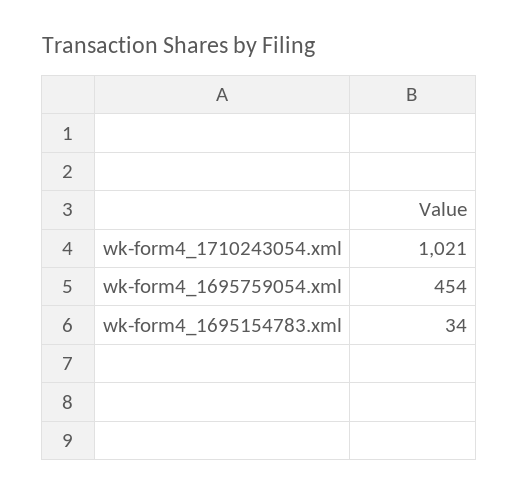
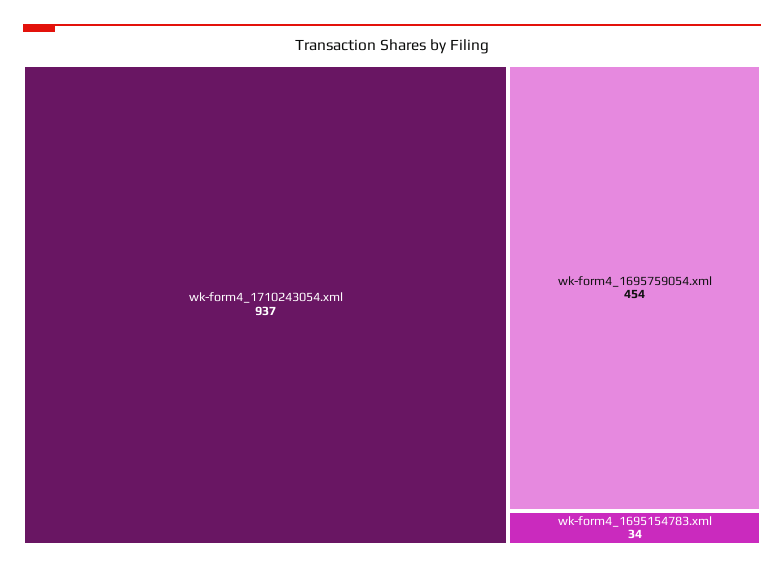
  {
-   "wk-form4_1710243054.xml": 1021,
+   "wk-form4_1710243054.xml": 937,
    "wk-form4_1695759054.xml": 454,
    "wk-form4_1695154783.xml": 34
  }

